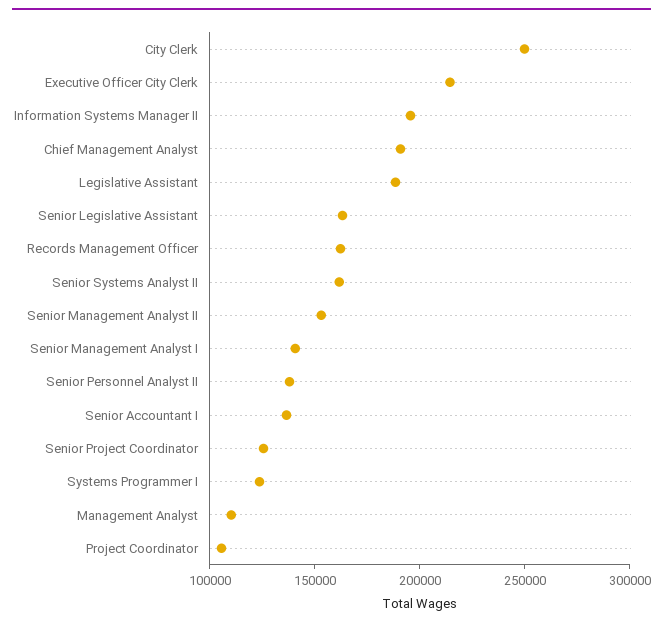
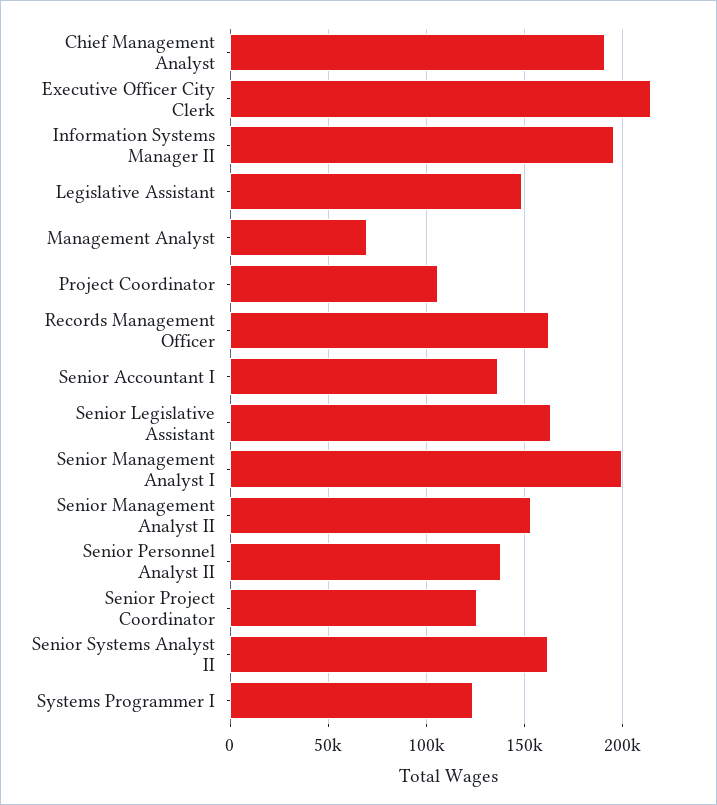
  {
-   "City Clerk": 250000,
    "Executive Officer City Clerk": 215000,
    "Information Systems Manager II": 195000,
    "Chief Management Analyst": 190000,
-   "Legislative Assistant": 190000,
+   "Legislative Assistant": 150000,
    "Senior Legislative Assistant": 165000,
    "Records Management Officer": 160000,
    "Senior Systems Analyst II": 160000,
    "Senior Management Analyst II": 155000,
-   "Senior Management Analyst I": 140000,
+   "Senior Management Analyst I": 200000,
    "Senior Personnel Analyst II": 140000,
    "Senior Accountant I": 135000,
    "Senior Project Coordinator": 125000,
    "Systems Programmer I": 125000,
-   "Management Analyst": 110000,
+   "Management Analyst": 70000,
    "Project Coordinator": 105000
  }

